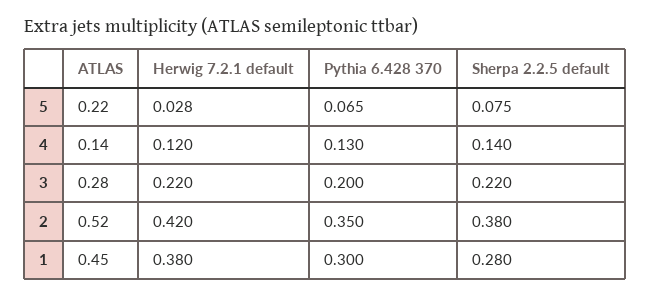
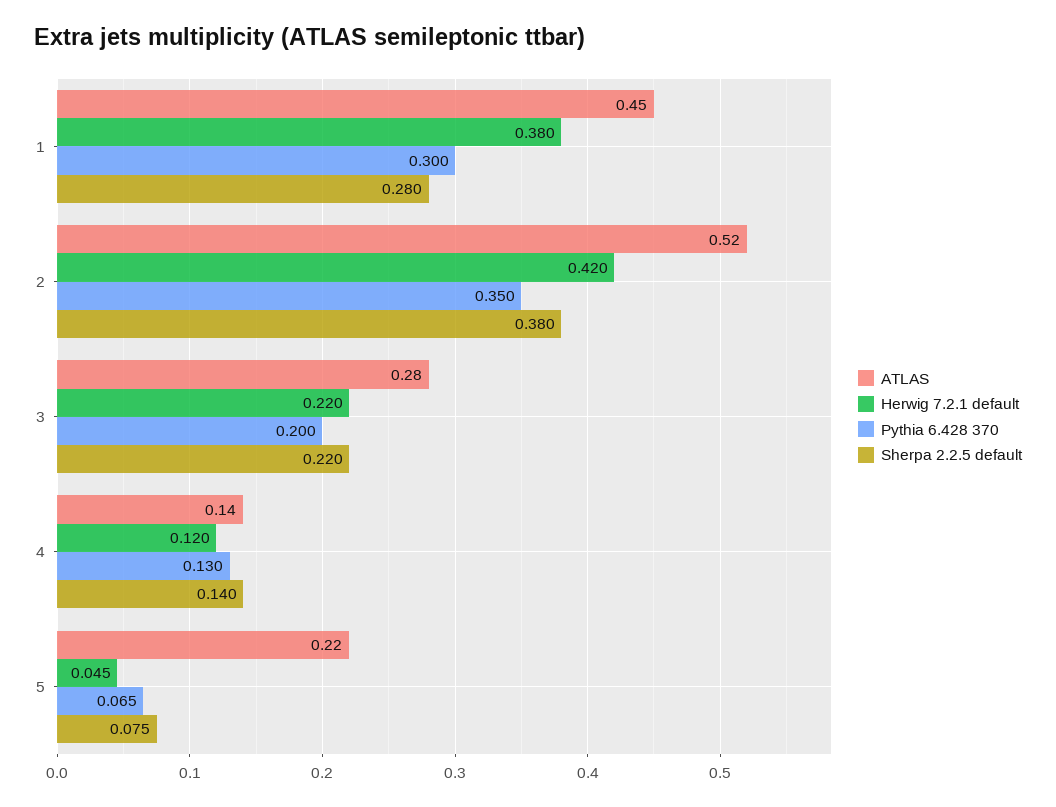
  {
    "ATLAS": {
      "5": 0.22,
      "4": 0.14,
      "3": 0.28,
      "2": 0.52,
      "1": 0.45
    },
    "Herwig 7.2.1 default": {
-     "5": 0.028,
+     "5": 0.045,
      "4": 0.12,
      "3": 0.22,
      "2": 0.42,
      "1": 0.38
    },
    "Pythia 6.428 370": {
      "5": 0.065,
      "4": 0.13,
      "3": 0.2,
      "2": 0.35,
      "1": 0.3
    },
    "Sherpa 2.2.5 default": {
      "5": 0.075,
      "4": 0.14,
      "3": 0.22,
      "2": 0.38,
      "1": 0.28
    }
  }

